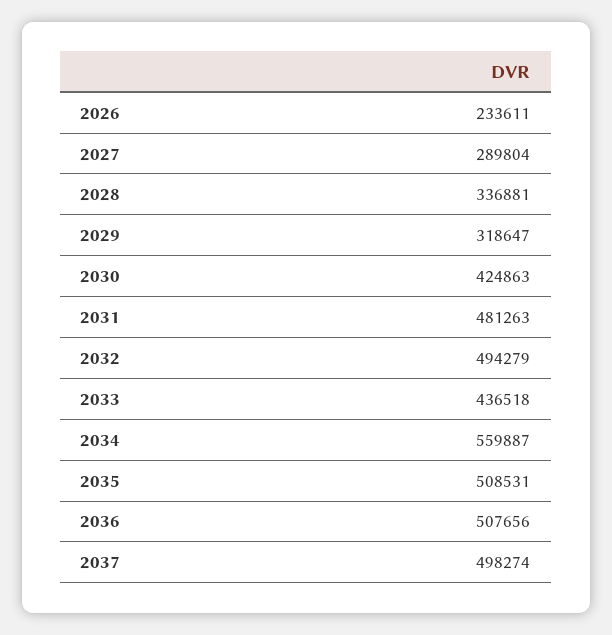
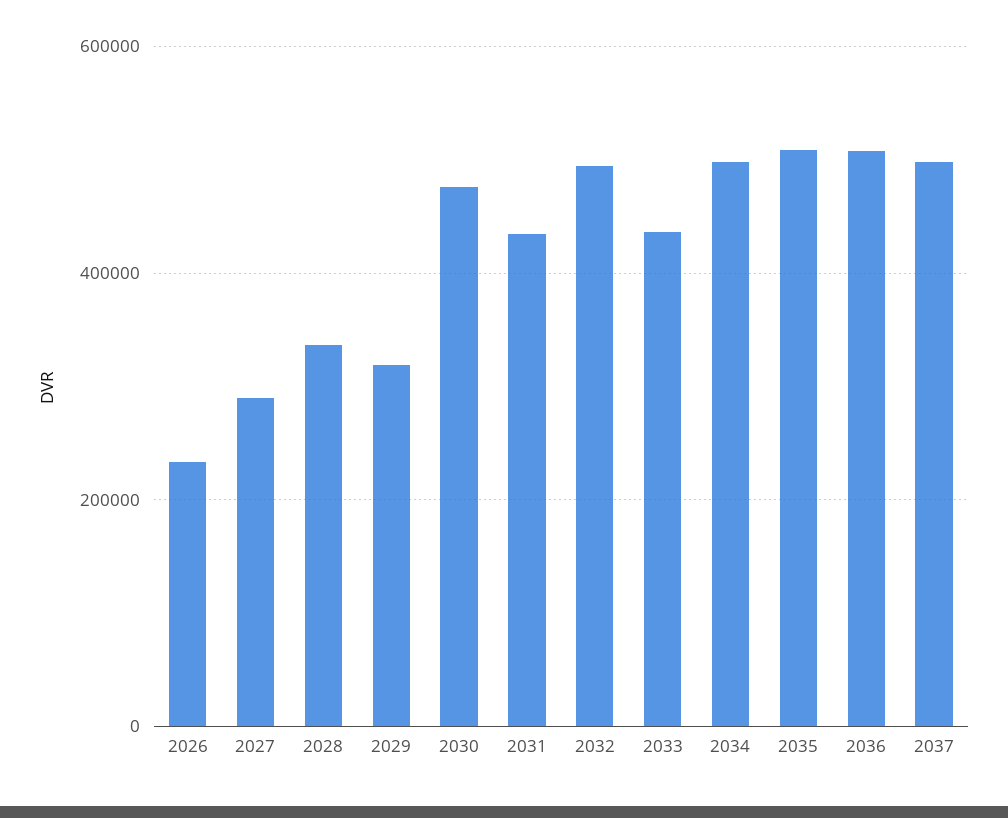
  {
    "2026": 233611,
    "2027": 289804,
    "2028": 336881,
    "2029": 318647,
-   "2030": 424863,
+   "2030": 480000,
-   "2031": 481263,
+   "2031": 440000,
    "2032": 494279,
    "2033": 436518,
-   "2034": 559887,
+   "2034": 500000,
    "2035": 508531,
    "2036": 507656,
    "2037": 498274
  }

